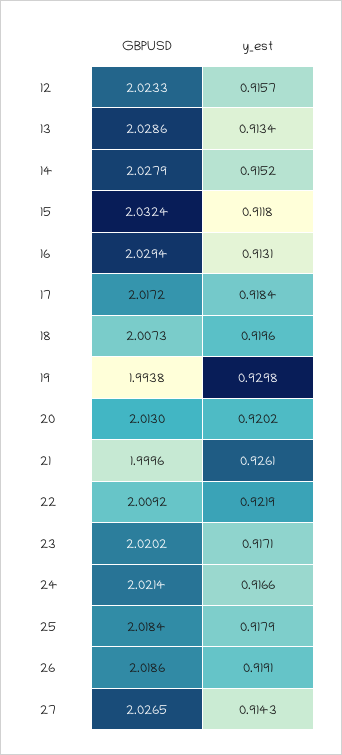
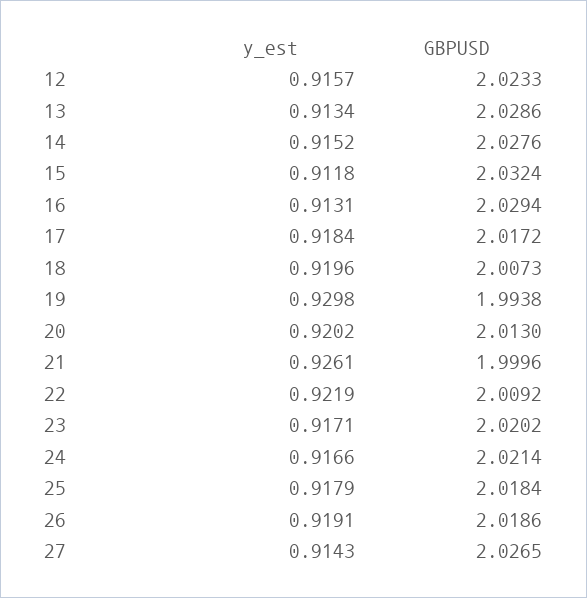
  {
    "GBPUSD": {
      "12": 2.0233,
      "13": 2.0286,
-     "14": 2.0279,
+     "14": 2.0276,
      "15": 2.0324,
      "16": 2.0294,
      "17": 2.0172,
      "18": 2.0073,
      "19": 1.9938,
      "20": 2.013,
      "21": 1.9996,
      "22": 2.0092,
      "23": 2.0202,
      "24": 2.0214,
      "25": 2.0184,
      "26": 2.0186,
      "27": 2.0265
    },
    "y_est": {
      "12": 0.9157,
      "13": 0.9134,
      "14": 0.9152,
      "15": 0.9118,
      "16": 0.9131,
      "17": 0.9184,
      "18": 0.9196,
      "19": 0.9298,
      "20": 0.9202,
      "21": 0.9261,
      "22": 0.9219,
      "23": 0.9171,
      "24": 0.9166,
      "25": 0.9179,
      "26": 0.9191,
      "27": 0.9143
    }
  }

